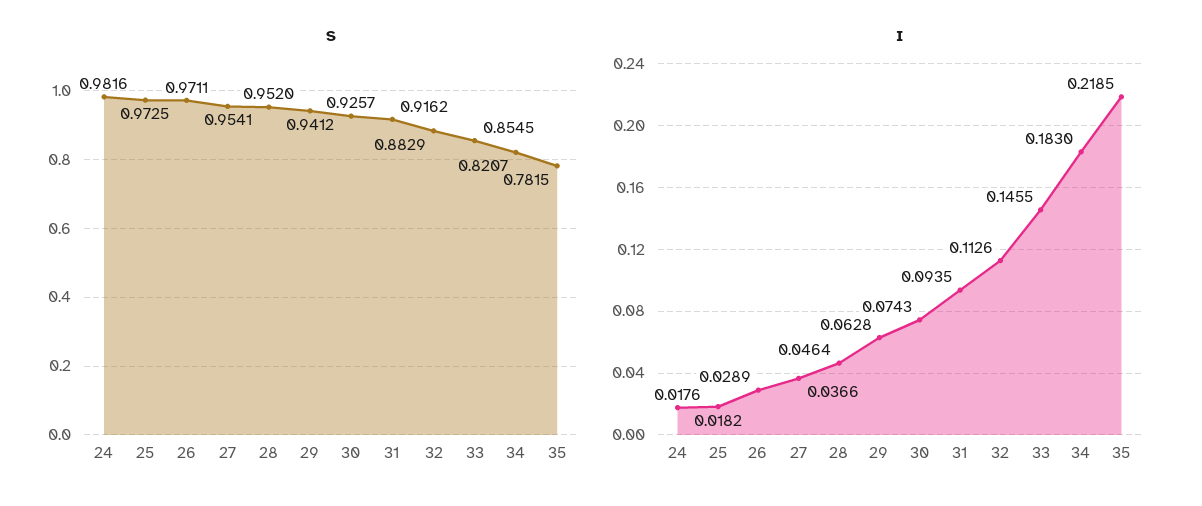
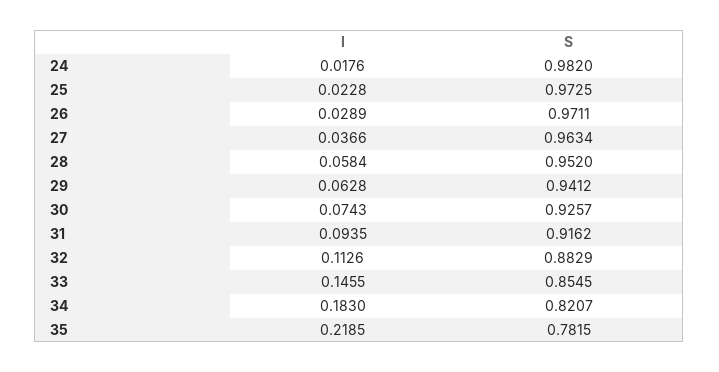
  {
    "S": {
-     "24": 0.9816,
+     "24": 0.982,
      "25": 0.9725,
      "26": 0.9711,
-     "27": 0.9541,
+     "27": 0.9634,
      "28": 0.952,
      "29": 0.9412,
      "30": 0.9257,
      "31": 0.9162,
      "32": 0.8829,
      "33": 0.8545,
      "34": 0.8207,
      "35": 0.7815
    },
    "I": {
      "24": 0.0176,
-     "25": 0.0182,
+     "25": 0.0228,
      "26": 0.0289,
      "27": 0.0366,
-     "28": 0.0464,
+     "28": 0.0584,
      "29": 0.0628,
      "30": 0.0743,
      "31": 0.0935,
      "32": 0.1126,
      "33": 0.1455,
      "34": 0.183,
      "35": 0.2185
    }
  }

